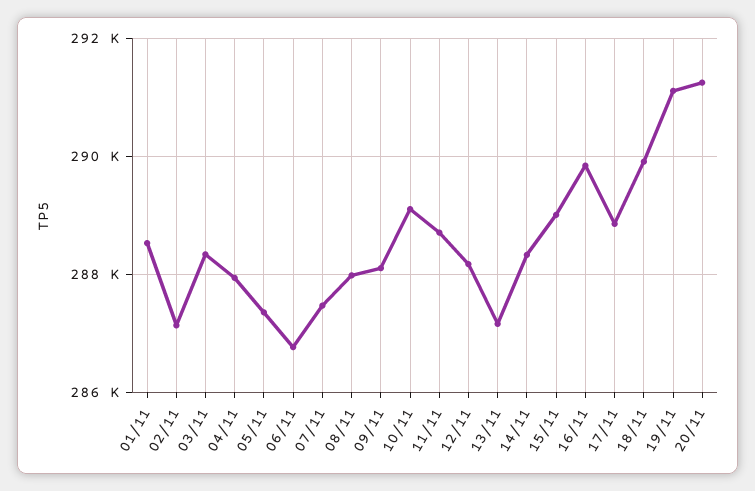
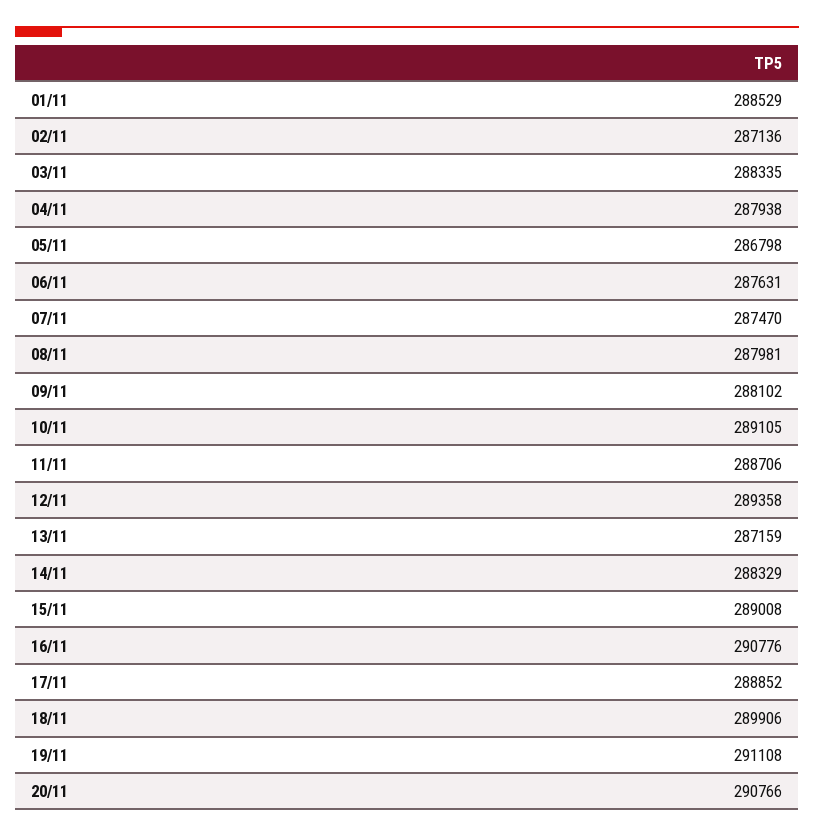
  {
    "01/11": 288529,
    "02/11": 287136,
    "03/11": 288335,
    "04/11": 287938,
-   "05/11": 287400,
+   "05/11": 286798,
-   "06/11": 286800,
+   "06/11": 287631,
    "07/11": 287470,
    "08/11": 287981,
    "09/11": 288102,
    "10/11": 289105,
    "11/11": 288706,
-   "12/11": 288200,
+   "12/11": 289358,
    "13/11": 287159,
    "14/11": 288329,
    "15/11": 289008,
-   "16/11": 289800,
+   "16/11": 290776,
    "17/11": 288852,
    "18/11": 289906,
    "19/11": 291108,
-   "20/11": 291200
+   "20/11": 290766
  }

